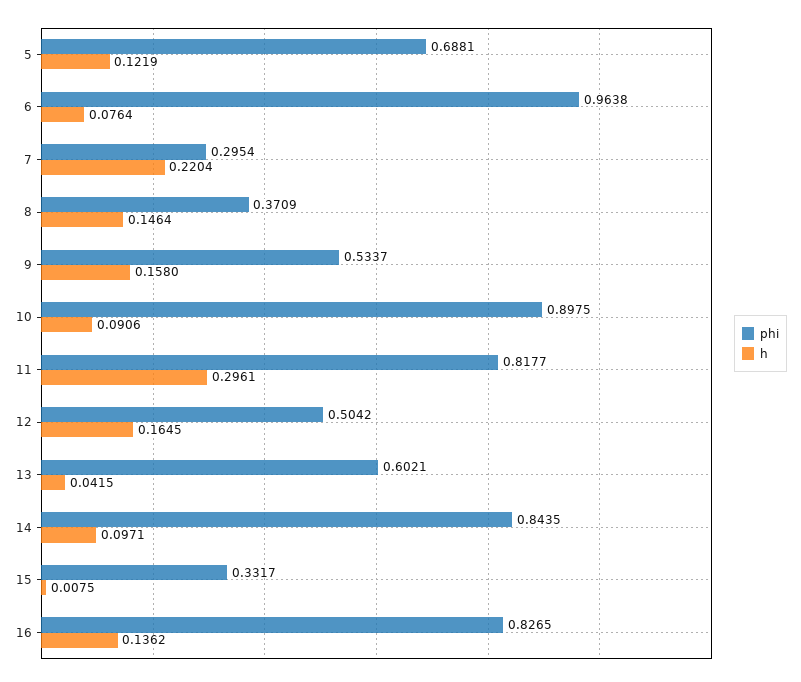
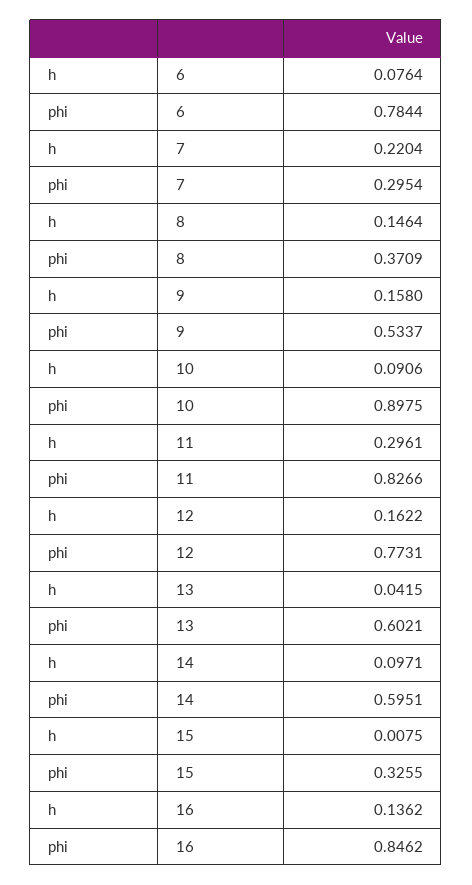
  {
    "phi": {
-     "5": 0.6881,
-     "6": 0.9638,
+     "6": 0.7844,
      "7": 0.2954,
      "8": 0.3709,
      "9": 0.5337,
      "10": 0.8975,
-     "11": 0.8177,
+     "11": 0.8266,
-     "12": 0.5042,
+     "12": 0.7731,
      "13": 0.6021,
-     "14": 0.8435,
+     "14": 0.5951,
-     "15": 0.3317,
+     "15": 0.3255,
-     "16": 0.8265
+     "16": 0.8462
    },
    "h": {
-     "5": 0.1219,
      "6": 0.0764,
      "7": 0.2204,
      "8": 0.1464,
      "9": 0.158,
      "10": 0.0906,
      "11": 0.2961,
-     "12": 0.1645,
+     "12": 0.1622,
      "13": 0.0415,
      "14": 0.0971,
      "15": 0.0075,
      "16": 0.1362
    }
  }

